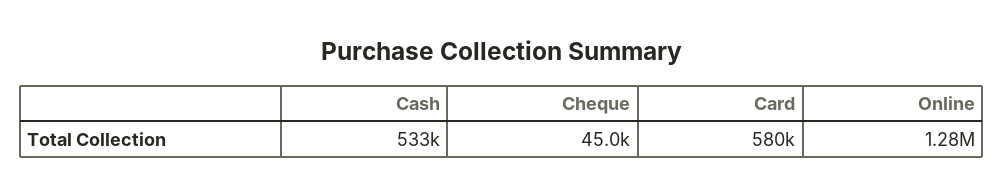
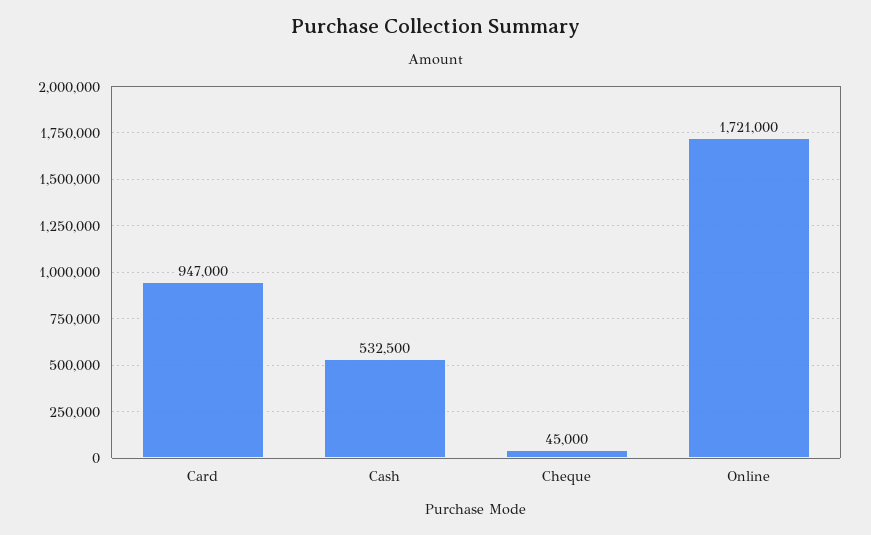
  {
    "Cash": 532500,
    "Cheque": 45000,
-   "Card": 580000,
+   "Card": 947000,
-   "Online": 1280000
+   "Online": 1721000
  }

